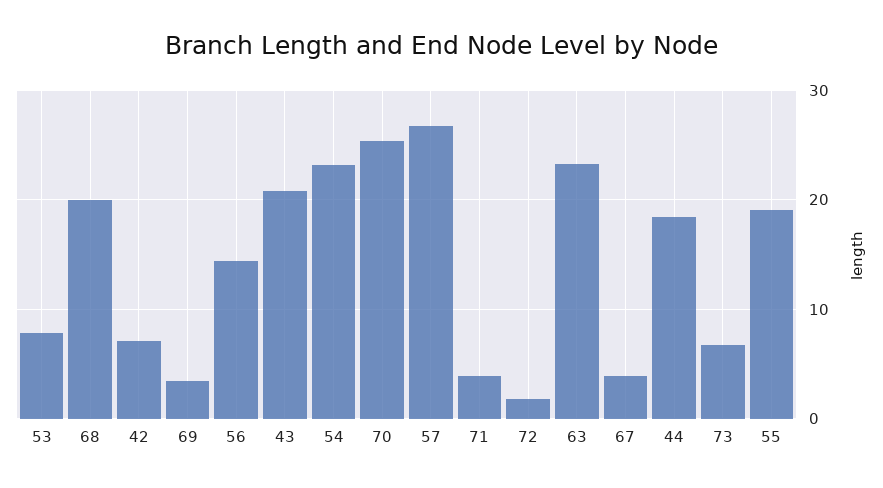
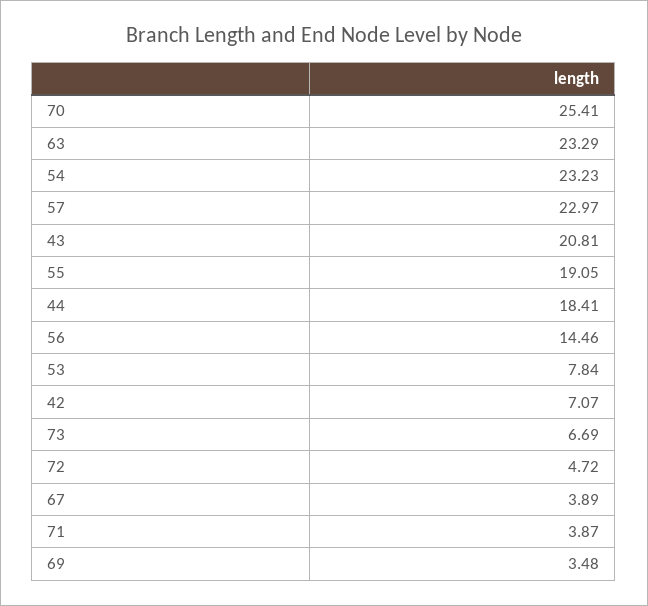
  {
    "53": 7.84,
-   "68": 20,
    "42": 7.07,
    "69": 3.48,
    "56": 14.46,
    "43": 20.81,
    "54": 23.23,
    "70": 25.41,
-   "57": 27,
+   "57": 22.97,
    "71": 3.87,
-   "72": 2,
+   "72": 4.72,
    "63": 23.29,
    "67": 3.89,
    "44": 18.41,
    "73": 6.69,
    "55": 19.05
  }

